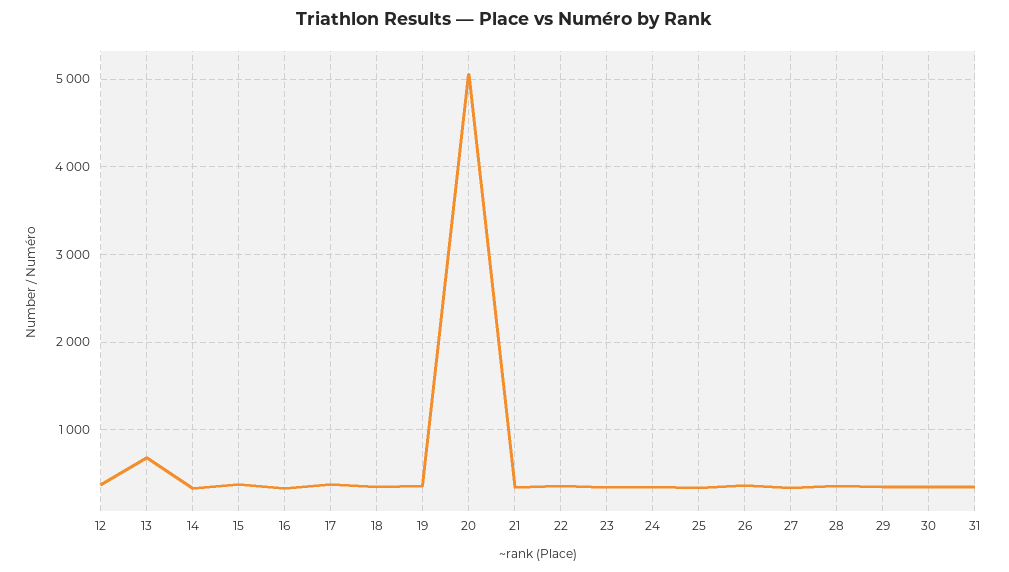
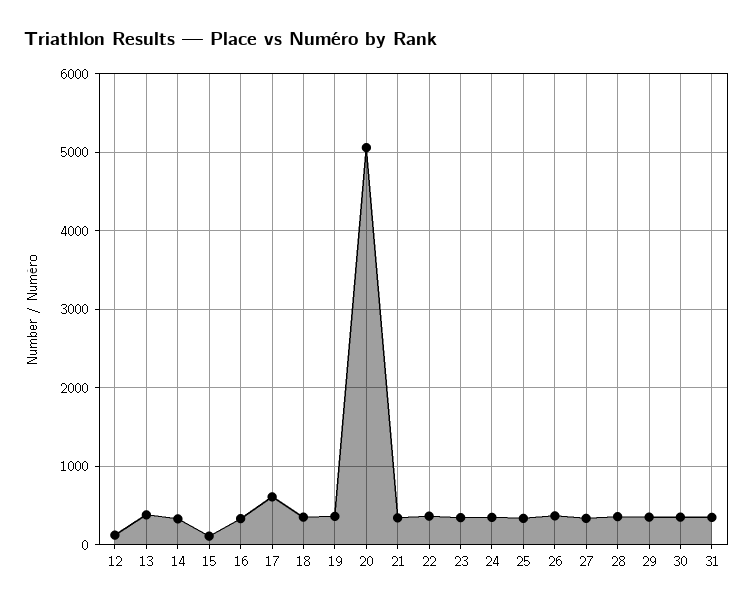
  {
-   "12": 400,
+   "12": 100,
-   "13": 700,
+   "13": 400,
    "14": 300,
-   "15": 400,
+   "15": 100,
    "16": 300,
-   "17": 400,
+   "17": 600,
    "18": 400,
    "19": 400,
    "20": 5100,
    "21": 300,
    "22": 400,
    "23": 300,
    "24": 300,
    "25": 300,
    "26": 400,
    "27": 300,
    "28": 400,
    "29": 400,
    "30": 400,
    "31": 400
  }

